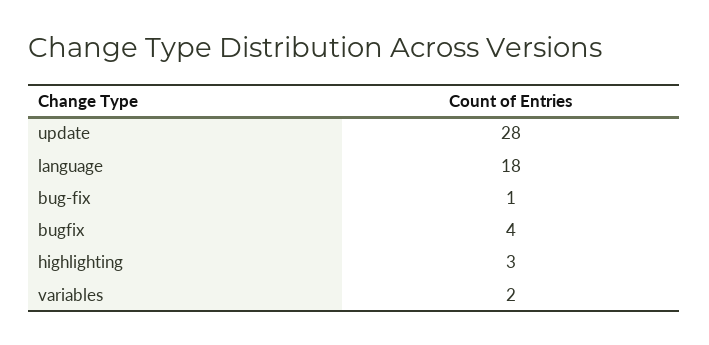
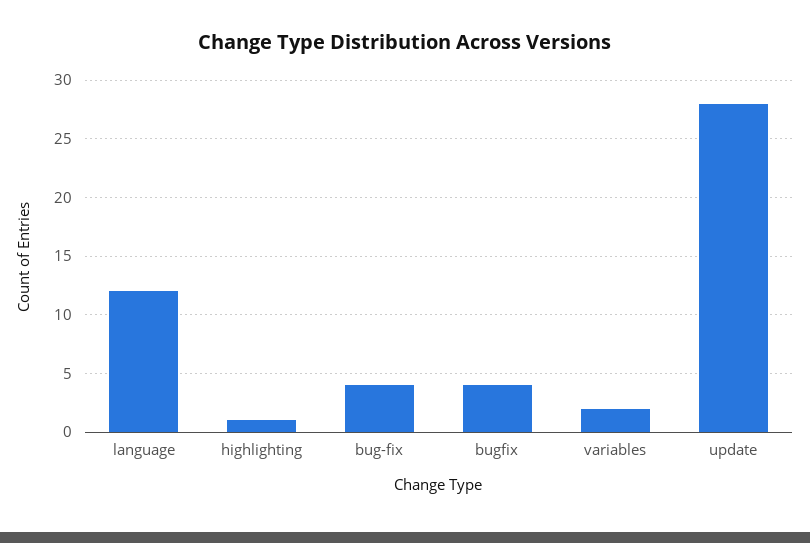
  {
    "update": 28,
-   "language": 18,
+   "language": 12,
-   "bug-fix": 1,
+   "bug-fix": 4,
    "bugfix": 4,
-   "highlighting": 3,
+   "highlighting": 1,
    "variables": 2
  }

